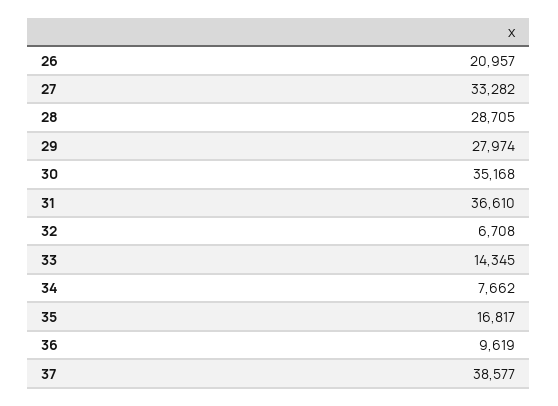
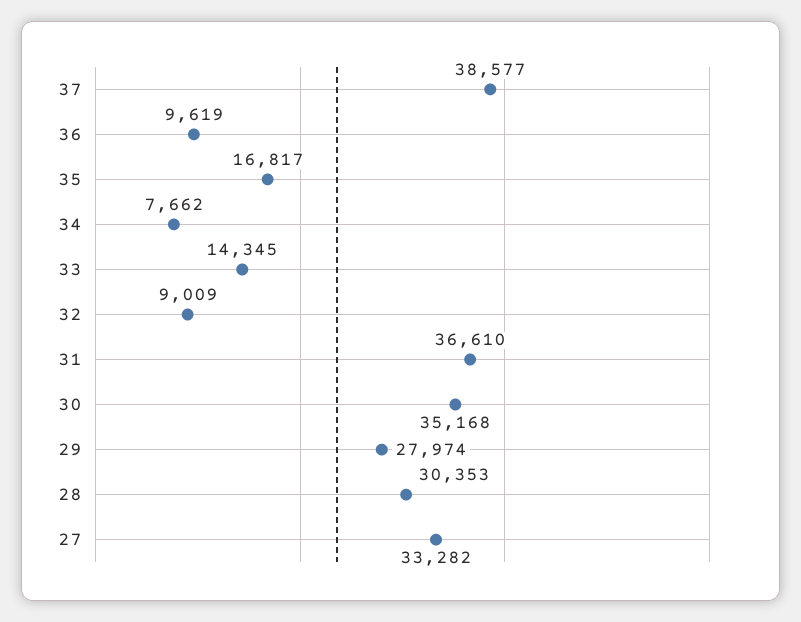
  {
-   "26": 20957,
    "27": 33282,
-   "28": 28705,
+   "28": 30353,
    "29": 27974,
    "30": 35168,
    "31": 36610,
-   "32": 6708,
+   "32": 9009,
    "33": 14345,
    "34": 7662,
    "35": 16817,
    "36": 9619,
    "37": 38577
  }

